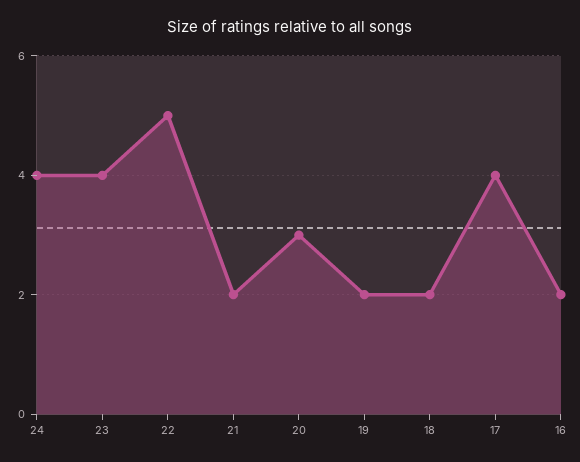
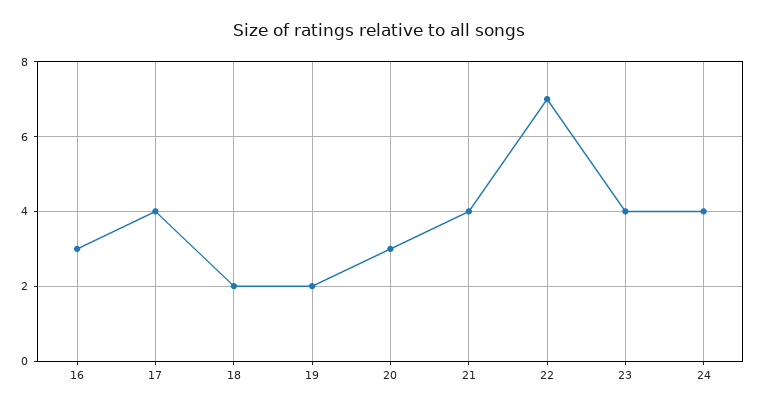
  {
    "24": 4,
    "23": 4,
-   "22": 5,
+   "22": 7,
-   "21": 2,
+   "21": 4,
    "20": 3,
    "19": 2,
    "18": 2,
    "17": 4,
-   "16": 2
+   "16": 3
  }

